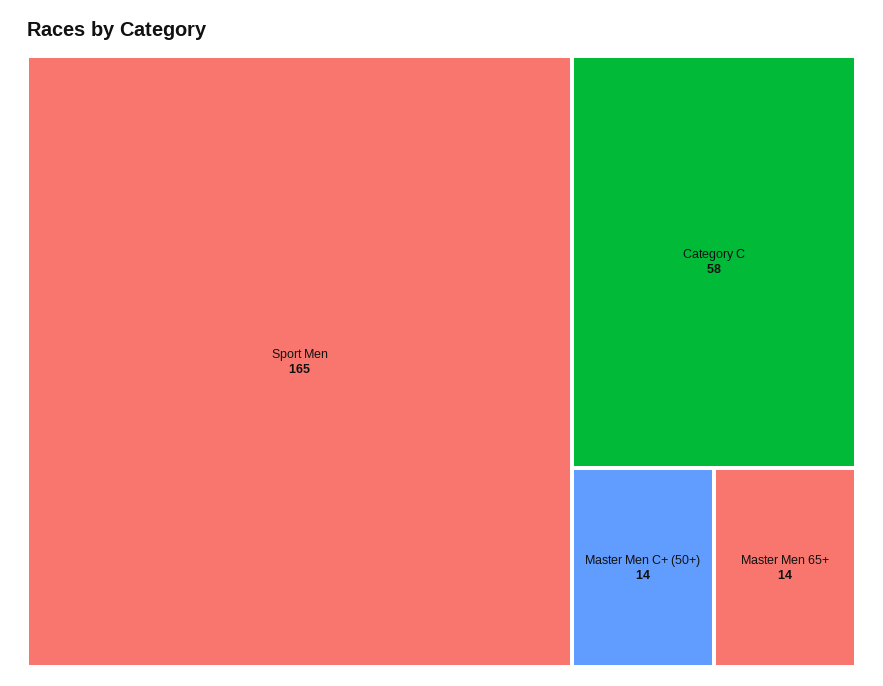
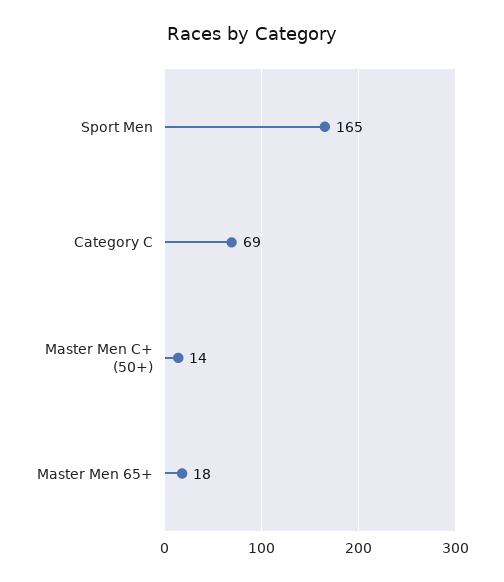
  {
    "Sport Men": 165,
-   "Category C": 58,
+   "Category C": 69,
    "Master Men C+ (50+)": 14,
-   "Master Men 65+": 14
+   "Master Men 65+": 18
  }

